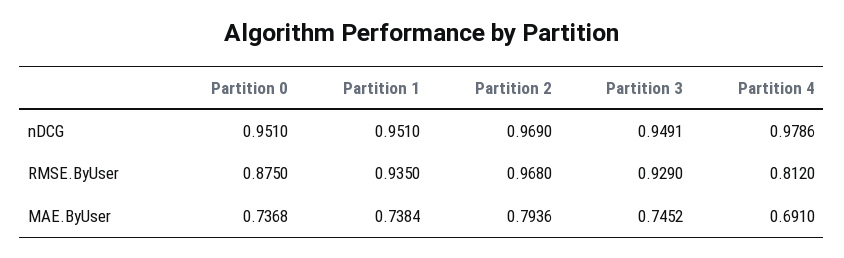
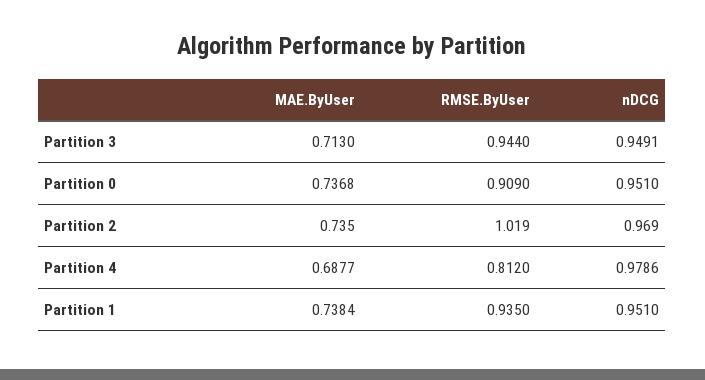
  {
    "Partition 0": {
      "nDCG": 0.951,
-     "RMSE.ByUser": 0.875,
+     "RMSE.ByUser": 0.909,
      "MAE.ByUser": 0.7368
    },
    "Partition 1": {
      "nDCG": 0.951,
      "RMSE.ByUser": 0.935,
      "MAE.ByUser": 0.7384
    },
    "Partition 2": {
      "nDCG": 0.969,
-     "RMSE.ByUser": 0.968,
+     "RMSE.ByUser": 1.019,
-     "MAE.ByUser": 0.7936
+     "MAE.ByUser": 0.735
    },
    "Partition 3": {
      "nDCG": 0.9491,
-     "RMSE.ByUser": 0.929,
+     "RMSE.ByUser": 0.944,
-     "MAE.ByUser": 0.7452
+     "MAE.ByUser": 0.713
    },
    "Partition 4": {
      "nDCG": 0.9786,
      "RMSE.ByUser": 0.812,
-     "MAE.ByUser": 0.691
+     "MAE.ByUser": 0.6877
    }
  }

